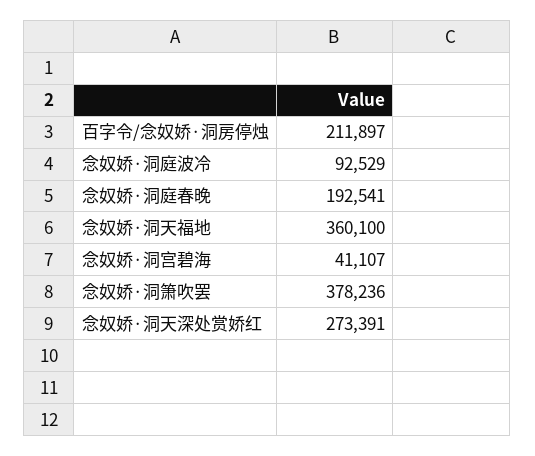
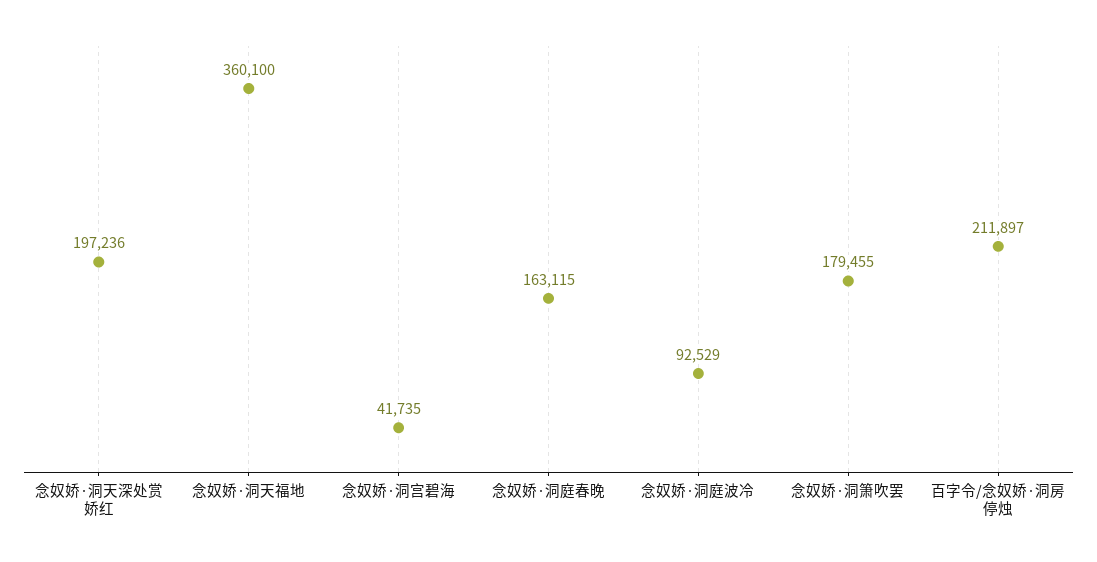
  {
    "百字令/念奴娇·洞房停烛": 211897,
    "念奴娇·洞庭波冷": 92529,
-   "念奴娇·洞庭春晚": 192541,
+   "念奴娇·洞庭春晚": 163115,
    "念奴娇·洞天福地": 360100,
-   "念奴娇·洞宫碧海": 41107,
+   "念奴娇·洞宫碧海": 41735,
-   "念奴娇·洞箫吹罢": 378236,
+   "念奴娇·洞箫吹罢": 179455,
-   "念奴娇·洞天深处赏娇红": 273391
+   "念奴娇·洞天深处赏娇红": 197236
  }

